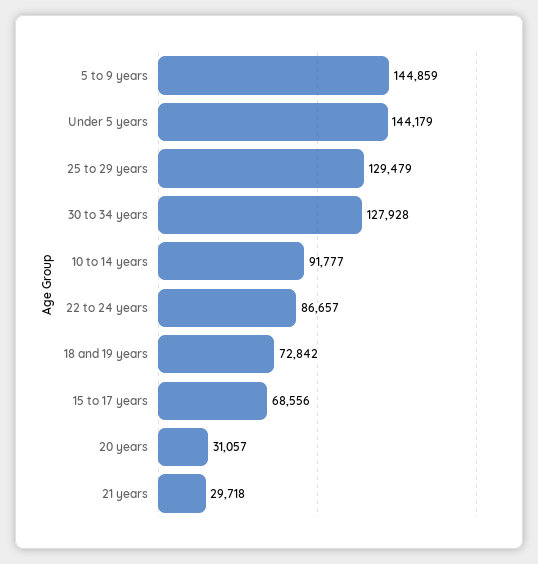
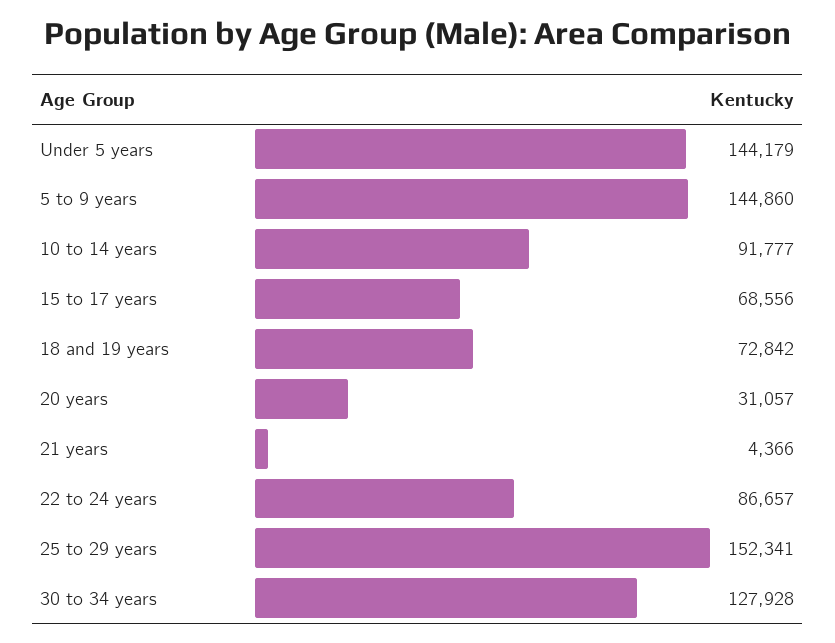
  {
-   "5 to 9 years": 144859,
+   "5 to 9 years": 144860,
    "Under 5 years": 144179,
-   "25 to 29 years": 129479,
+   "25 to 29 years": 152341,
    "30 to 34 years": 127928,
    "10 to 14 years": 91777,
    "22 to 24 years": 86657,
    "18 and 19 years": 72842,
    "15 to 17 years": 68556,
    "20 years": 31057,
-   "21 years": 29718
+   "21 years": 4366
  }

